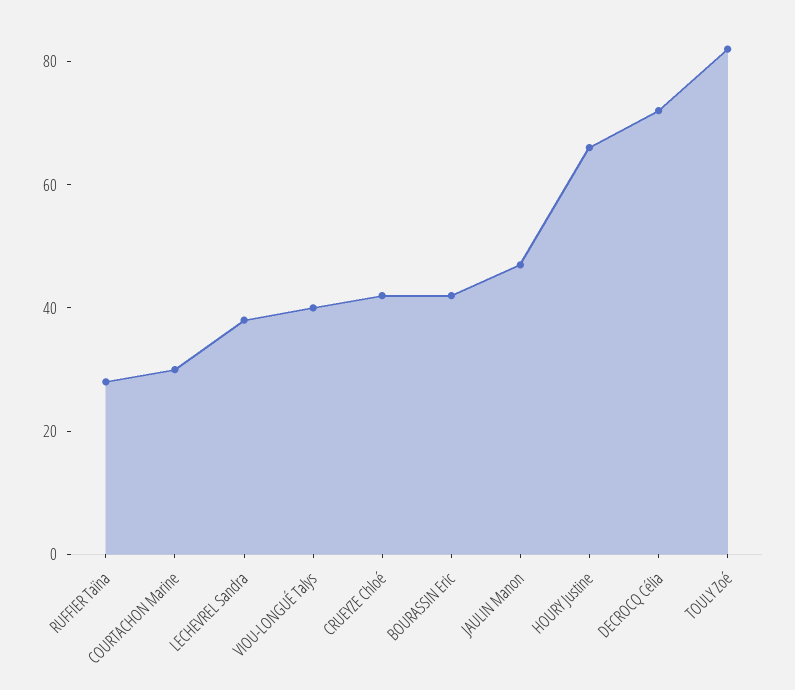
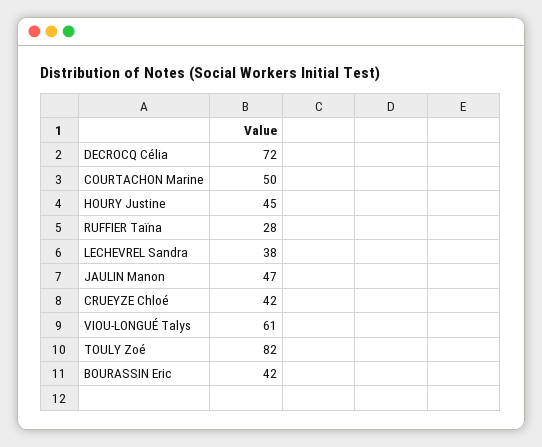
  {
    "RUFFIER Taïna": 28,
-   "COURTACHON Marine": 30,
+   "COURTACHON Marine": 50,
    "LECHEVREL Sandra": 38,
-   "VIOU-LONGUÉ Talys": 40,
+   "VIOU-LONGUÉ Talys": 61,
    "CRUEYZE Chloé": 42,
    "BOURASSIN Eric": 42,
    "JAULIN Manon": 47,
-   "HOURY Justine": 65,
+   "HOURY Justine": 45,
    "DECROCQ Célia": 72,
    "TOULY Zoé": 82
  }

